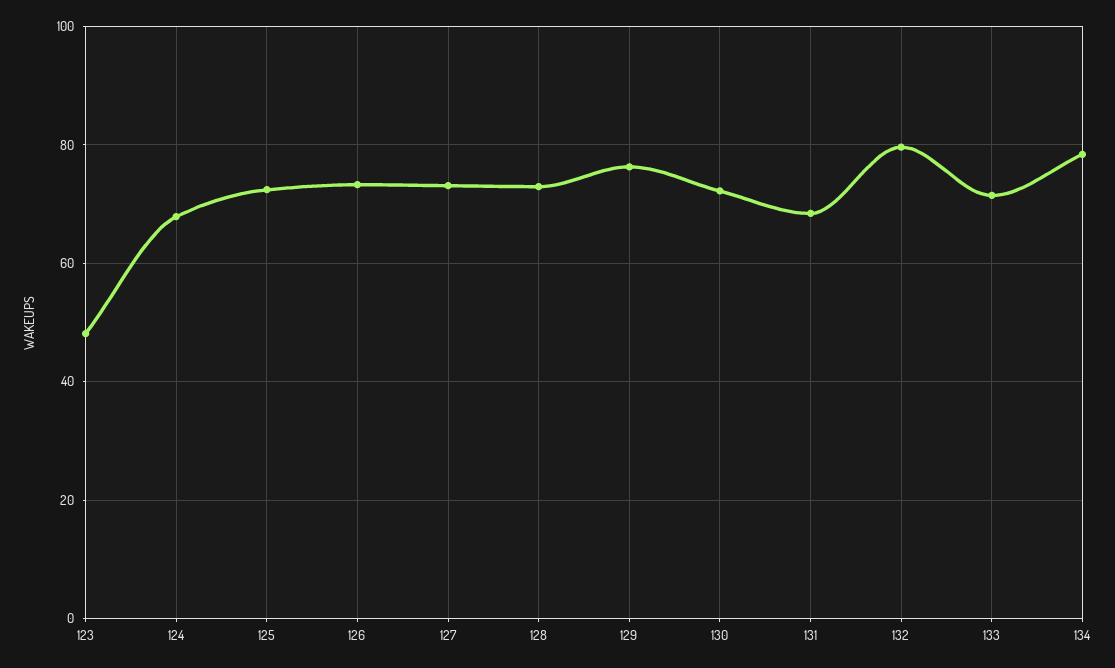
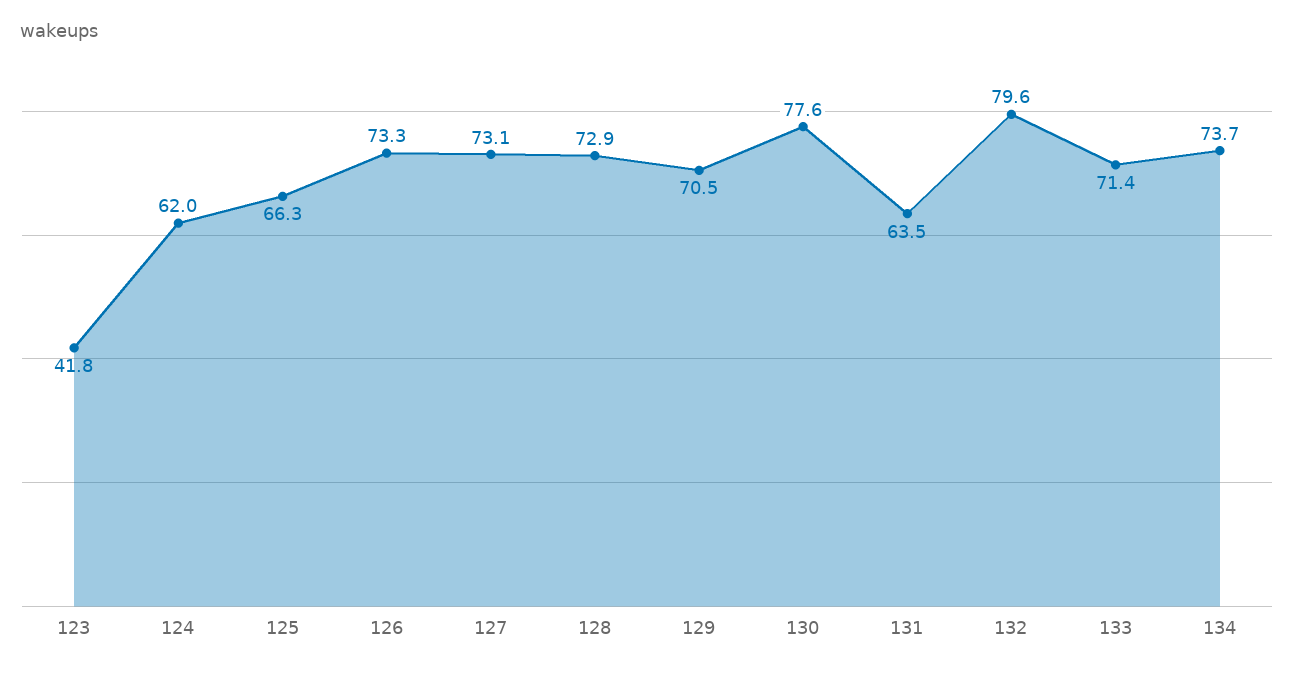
  {
-   "123": 48,
+   "123": 41.8,
-   "124": 68,
+   "124": 62,
-   "125": 72,
+   "125": 66.3,
    "126": 73.3,
    "127": 73.1,
    "128": 72.9,
-   "129": 76,
+   "129": 70.5,
-   "130": 72,
+   "130": 77.6,
-   "131": 68,
+   "131": 63.5,
    "132": 79.6,
    "133": 71.4,
-   "134": 78
+   "134": 73.7
  }

